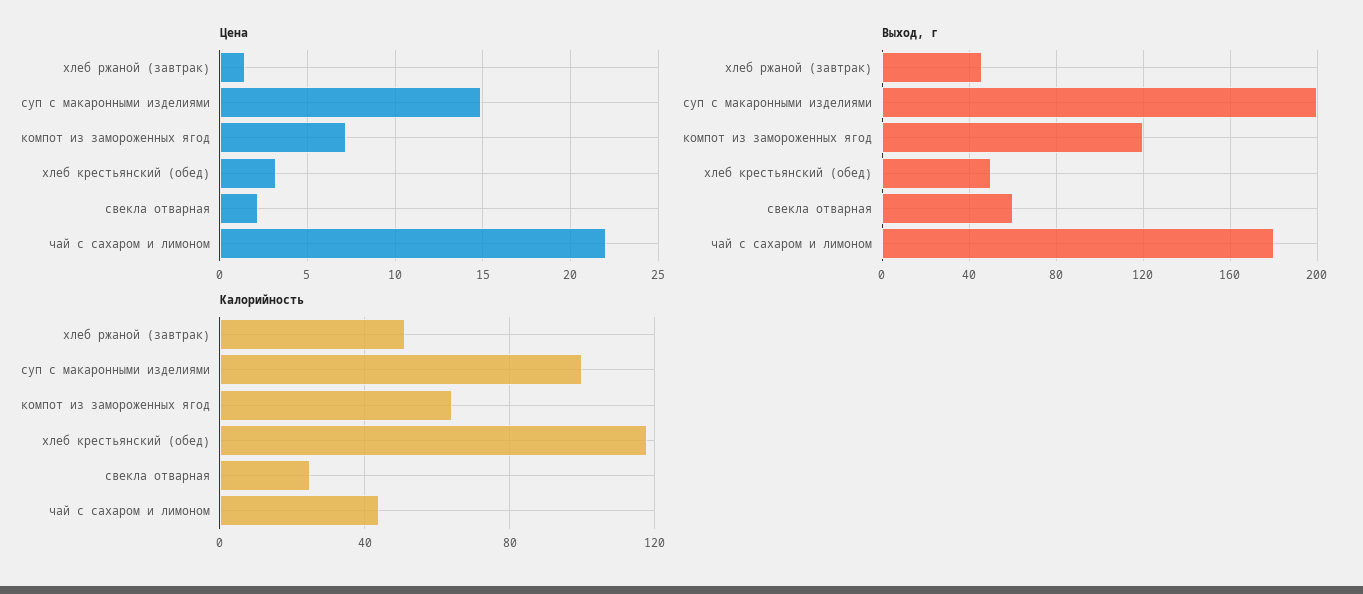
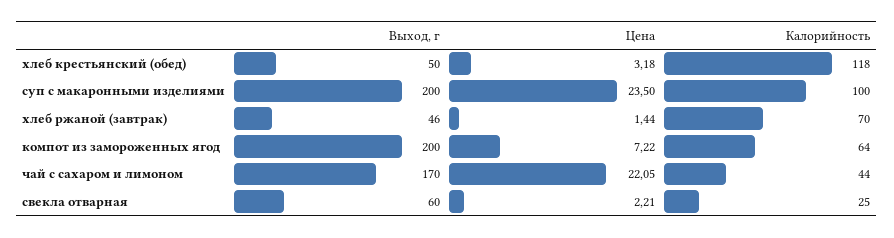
  {
    "Цена": {
      "хлеб ржаной (завтрак)": 1.44,
-     "суп с макаронными изделиями": 15,
+     "суп с макаронными изделиями": 23.5,
      "компот из замороженных ягод": 7.22,
      "хлеб крестьянский (обед)": 3.18,
      "свекла отварная": 2.21,
      "чай с сахаром и лимоном": 22.05
    },
    "Выход, г": {
      "хлеб ржаной (завтрак)": 46,
      "суп с макаронными изделиями": 200,
-     "компот из замороженных ягод": 120,
+     "компот из замороженных ягод": 200,
      "хлеб крестьянский (обед)": 50,
      "свекла отварная": 60,
-     "чай с сахаром и лимоном": 180
+     "чай с сахаром и лимоном": 170
    },
    "Калорийность": {
-     "хлеб ржаной (завтрак)": 50,
+     "хлеб ржаной (завтрак)": 70,
      "суп с макаронными изделиями": 100,
      "компот из замороженных ягод": 64,
      "хлеб крестьянский (обед)": 118,
      "свекла отварная": 25,
      "чай с сахаром и лимоном": 44
    }
  }

